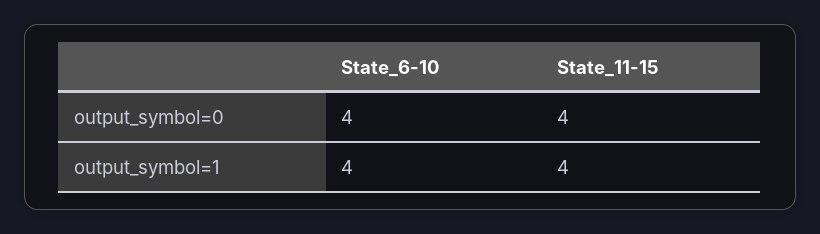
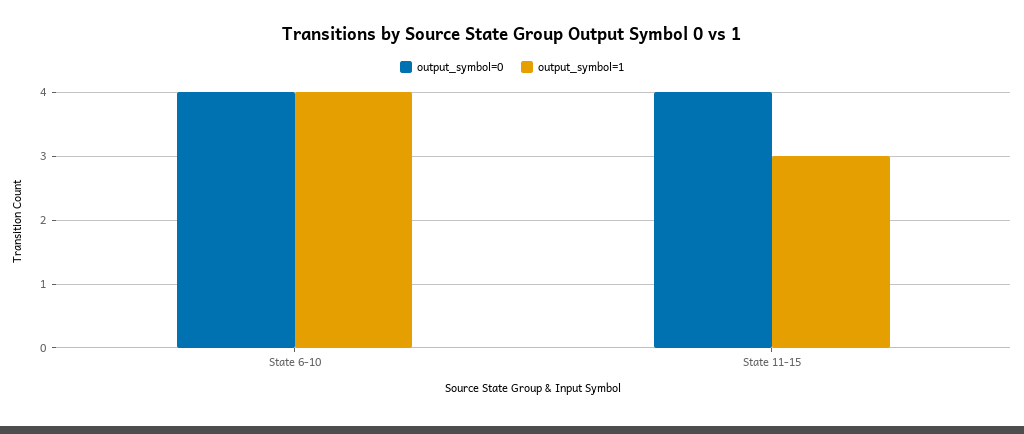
  {
    "output_symbol=0": {
      "State_6-10": 4,
      "State_11-15": 4
    },
    "output_symbol=1": {
      "State_6-10": 4,
-     "State_11-15": 4
+     "State_11-15": 3
    }
  }

